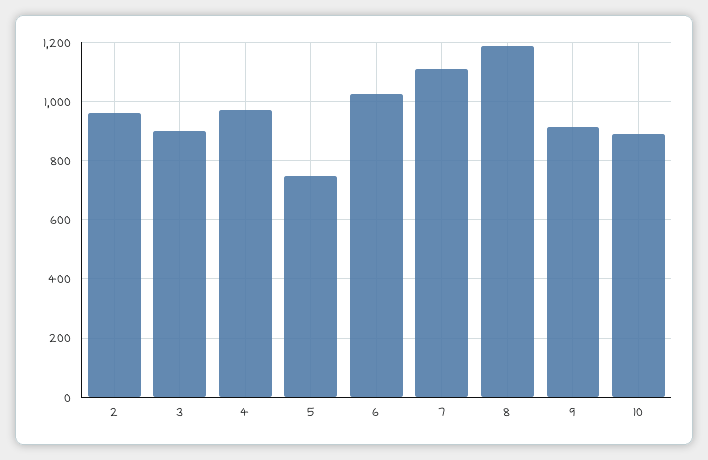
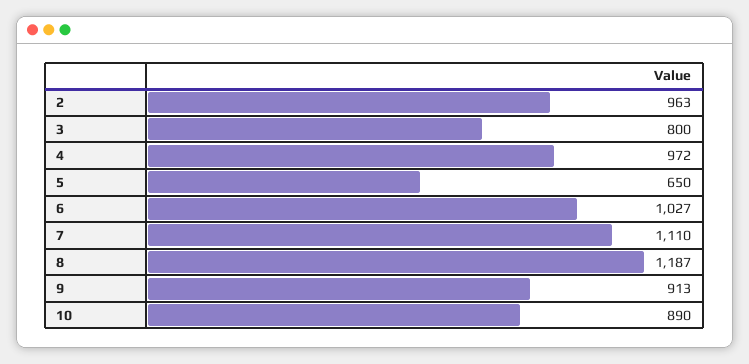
  {
    "2": 963,
-   "3": 900,
+   "3": 800,
    "4": 972,
-   "5": 750,
+   "5": 650,
    "6": 1027,
    "7": 1110,
    "8": 1187,
    "9": 913,
    "10": 890
  }

